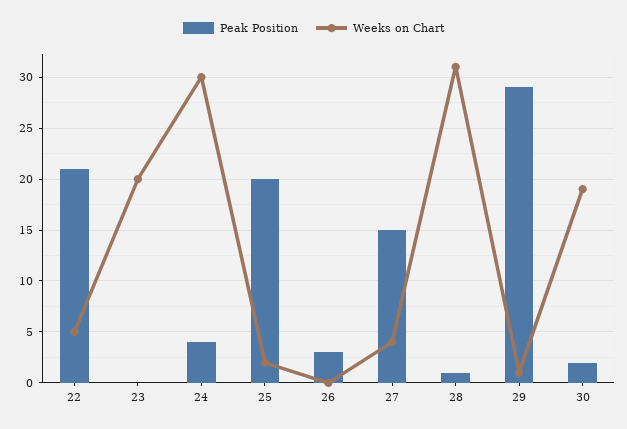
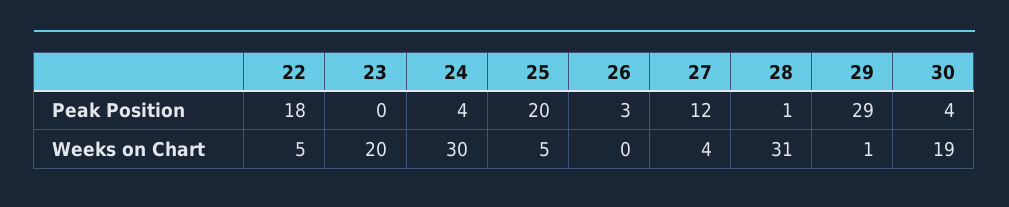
  {
    "Peak Position": {
-     "22": 21,
+     "22": 18,
      "23": 0,
      "24": 4,
      "25": 20,
      "26": 3,
-     "27": 15,
+     "27": 12,
      "28": 1,
      "29": 29,
-     "30": 2
+     "30": 4
    },
    "Weeks on Chart": {
      "22": 5,
      "23": 20,
      "24": 30,
-     "25": 2,
+     "25": 5,
      "26": 0,
      "27": 4,
      "28": 31,
      "29": 1,
      "30": 19
    }
  }

